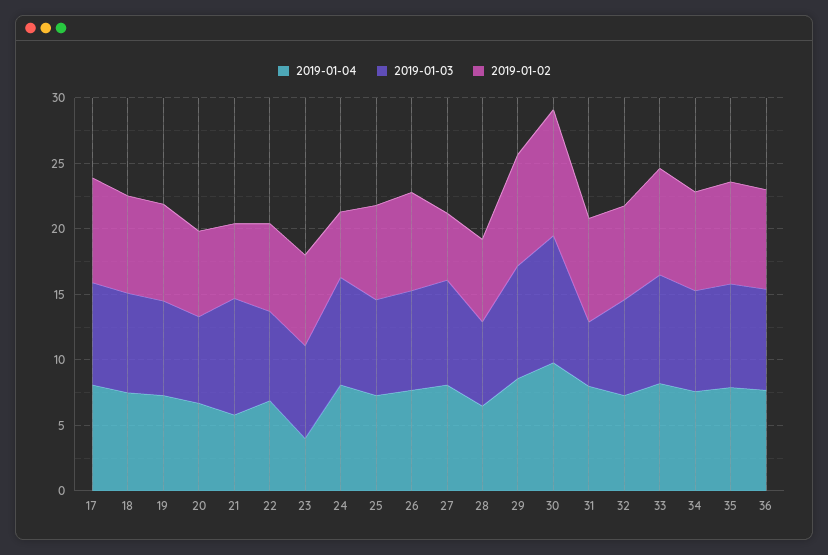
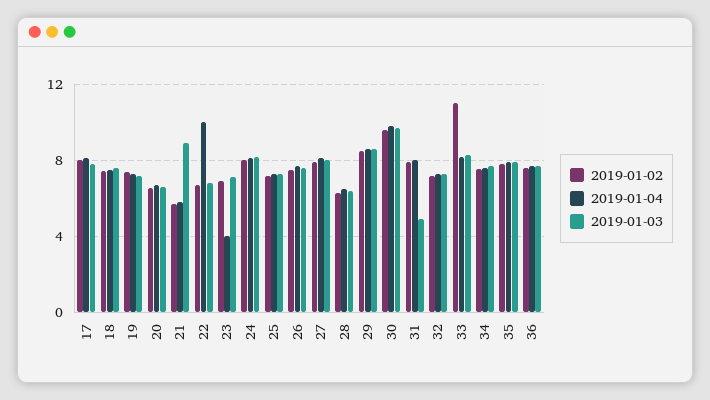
  {
    "2019-01-04": {
      "17": 8,
      "18": 7.5,
      "19": 7.5,
      "20": 6.5,
      "21": 6,
-     "22": 7,
+     "22": 10,
      "23": 4,
      "24": 8,
      "25": 7.5,
      "26": 7.5,
      "27": 8,
      "28": 6.5,
      "29": 8.5,
      "30": 10,
      "31": 8,
      "32": 7.5,
      "33": 8,
      "34": 7.5,
      "35": 8,
      "36": 7.5
    },
    "2019-01-03": {
      "17": 8,
      "18": 7.5,
      "19": 7,
      "20": 6.5,
      "21": 9,
      "22": 7,
      "23": 7,
      "24": 8,
      "25": 7.5,
      "26": 7.5,
      "27": 8,
      "28": 6.5,
      "29": 8.5,
      "30": 9.5,
      "31": 5,
      "32": 7.5,
      "33": 8.5,
      "34": 7.5,
      "35": 8,
      "36": 7.5
    },
    "2019-01-02": {
      "17": 8,
      "18": 7.5,
      "19": 7.5,
      "20": 6.5,
      "21": 5.5,
      "22": 6.5,
      "23": 7,
-     "24": 5,
+     "24": 8,
      "25": 7,
      "26": 7.5,
-     "27": 5,
+     "27": 8,
      "28": 6.5,
      "29": 8.5,
      "30": 9.5,
      "31": 8,
      "32": 7,
-     "33": 8,
+     "33": 11,
      "34": 7.5,
      "35": 8,
      "36": 7.5
    }
  }

